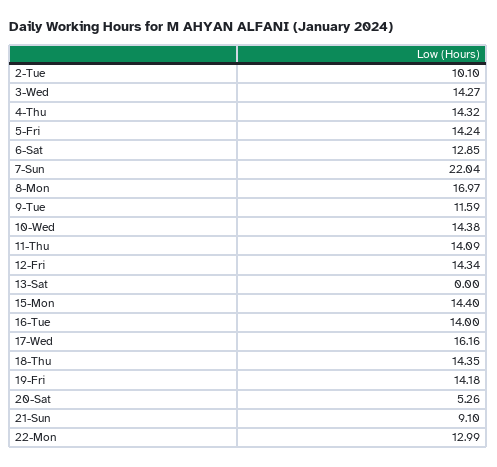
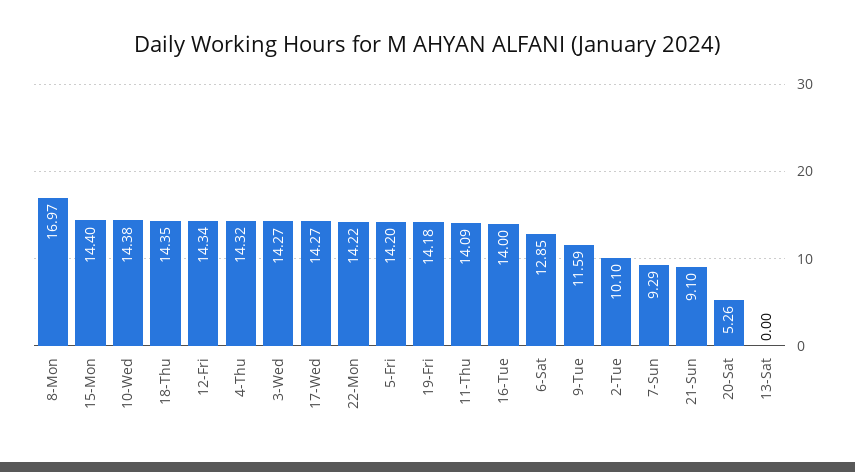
  {
    "2-Tue": 10.1,
    "3-Wed": 14.27,
    "4-Thu": 14.32,
-   "5-Fri": 14.24,
+   "5-Fri": 14.2,
    "6-Sat": 12.85,
-   "7-Sun": 22.04,
+   "7-Sun": 9.29,
    "8-Mon": 16.97,
    "9-Tue": 11.59,
    "10-Wed": 14.38,
    "11-Thu": 14.09,
    "12-Fri": 14.34,
    "13-Sat": 0,
    "15-Mon": 14.4,
    "16-Tue": 14,
-   "17-Wed": 16.16,
+   "17-Wed": 14.27,
    "18-Thu": 14.35,
    "19-Fri": 14.18,
    "20-Sat": 5.26,
    "21-Sun": 9.1,
-   "22-Mon": 12.99
+   "22-Mon": 14.22
  }

